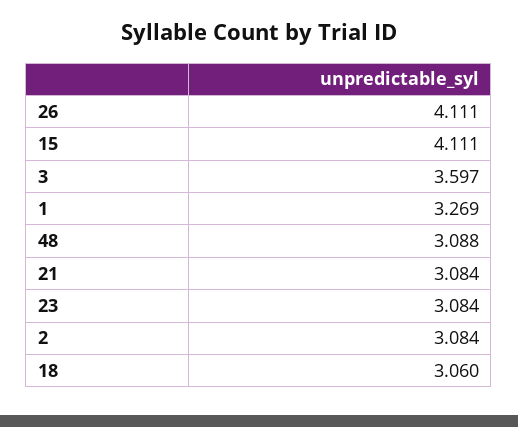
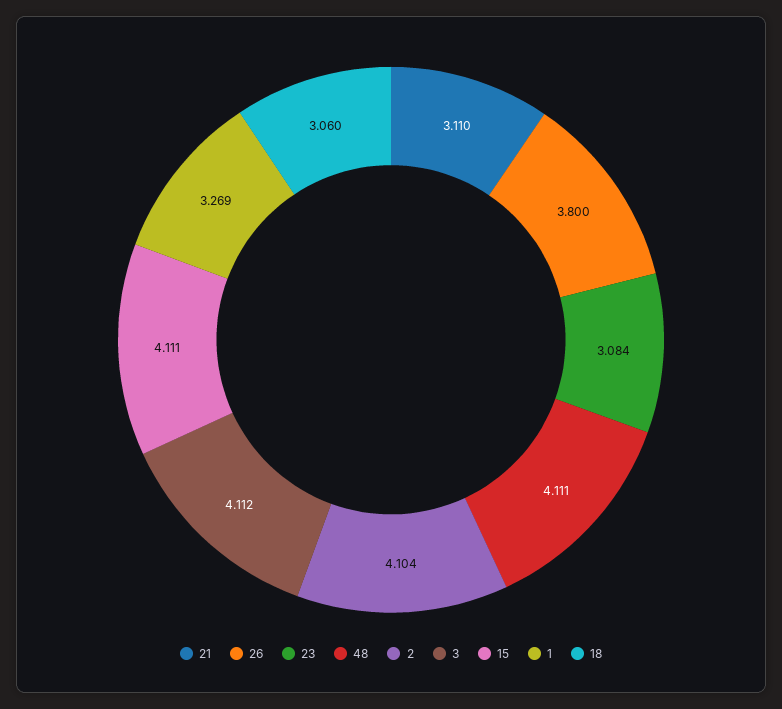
  {
-   "26": 4.111,
+   "26": 3.8,
    "15": 4.111,
-   "3": 3.597,
+   "3": 4.112,
    "1": 3.269,
-   "48": 3.088,
+   "48": 4.111,
-   "21": 3.084,
+   "21": 3.11,
    "23": 3.084,
-   "2": 3.084,
+   "2": 4.104,
    "18": 3.06
  }

